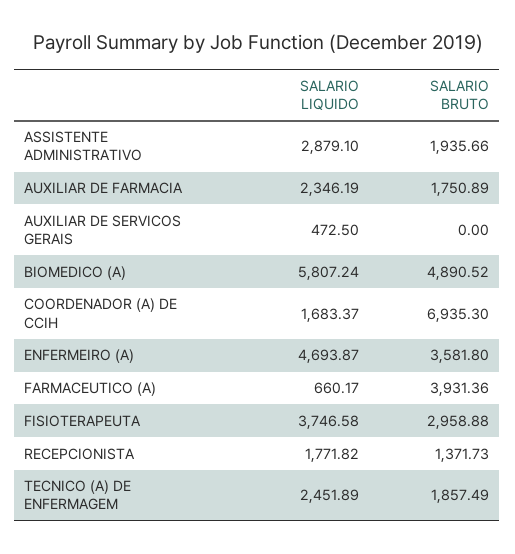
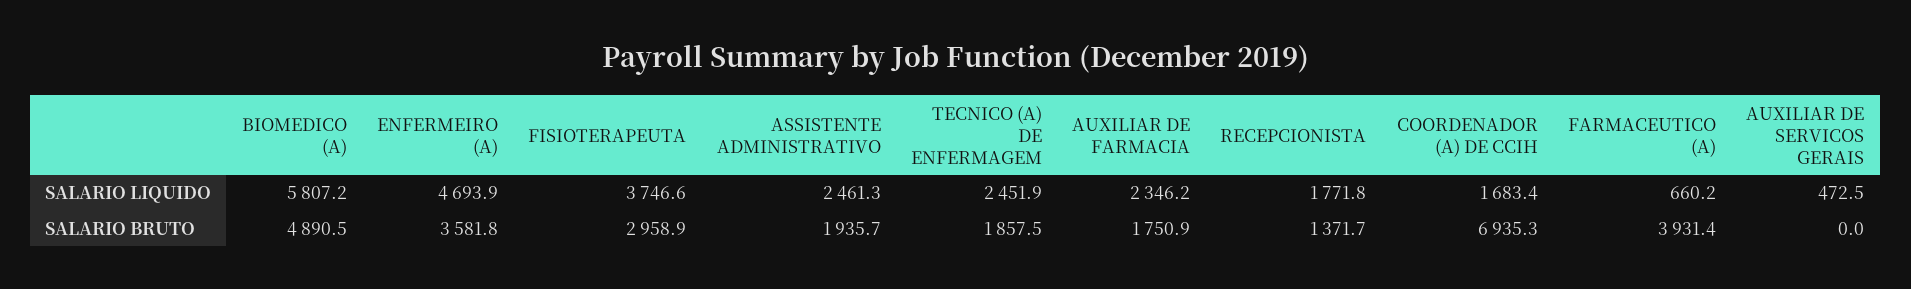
  {
    "SALARIO LIQUIDO": {
-     "ASSISTENTE ADMINISTRATIVO": 2879.1,
+     "ASSISTENTE ADMINISTRATIVO": 2461.3,
      "AUXILIAR DE FARMACIA": 2346.19,
      "AUXILIAR DE SERVICOS GERAIS": 472.5,
      "BIOMEDICO (A)": 5807.24,
      "COORDENADOR (A) DE CCIH": 1683.37,
      "ENFERMEIRO (A)": 4693.87,
      "FARMACEUTICO (A)": 660.17,
      "FISIOTERAPEUTA": 3746.58,
      "RECEPCIONISTA": 1771.82,
      "TECNICO (A) DE ENFERMAGEM": 2451.89
    },
    "SALARIO BRUTO": {
      "ASSISTENTE ADMINISTRATIVO": 1935.66,
      "AUXILIAR DE FARMACIA": 1750.89,
      "AUXILIAR DE SERVICOS GERAIS": 0,
      "BIOMEDICO (A)": 4890.52,
      "COORDENADOR (A) DE CCIH": 6935.3,
      "ENFERMEIRO (A)": 3581.8,
      "FARMACEUTICO (A)": 3931.36,
      "FISIOTERAPEUTA": 2958.88,
      "RECEPCIONISTA": 1371.73,
      "TECNICO (A) DE ENFERMAGEM": 1857.49
    }
  }

